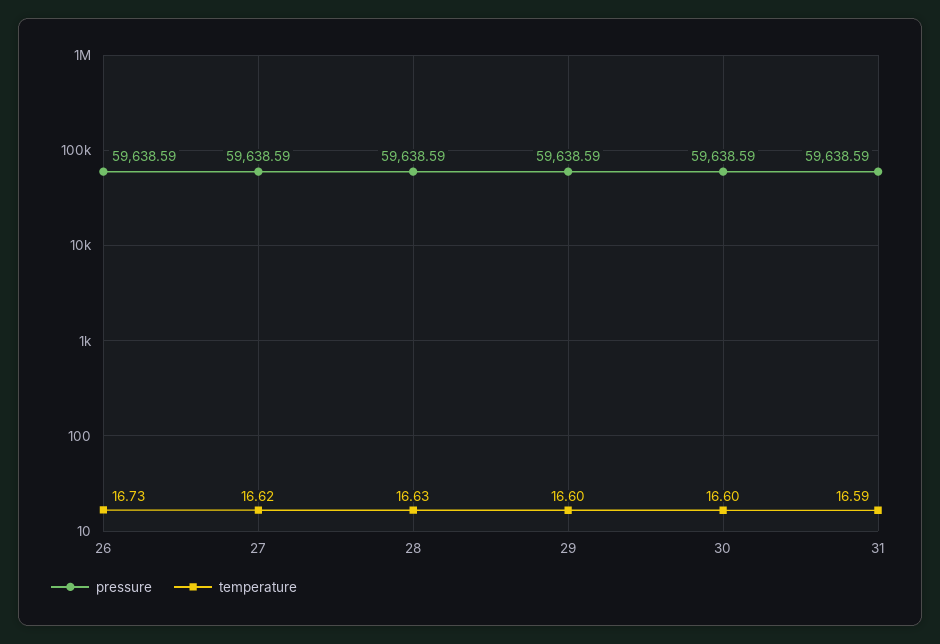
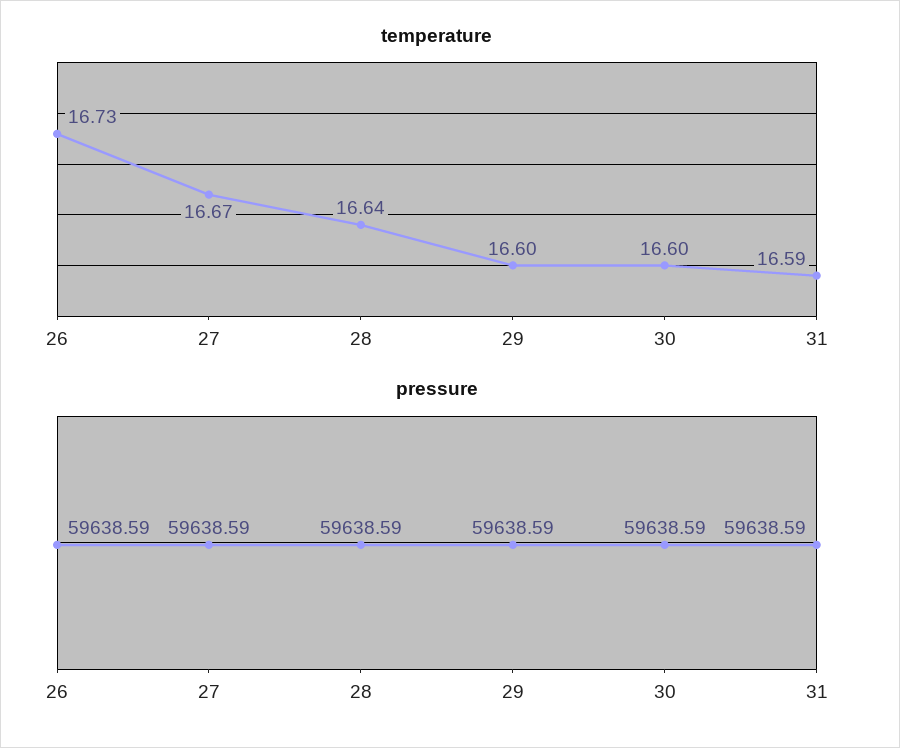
  {
    "pressure": {
      "26": 59638.59,
      "27": 59638.59,
      "28": 59638.59,
      "29": 59638.59,
      "30": 59638.59,
      "31": 59638.59
    },
    "temperature": {
      "26": 16.73,
-     "27": 16.62,
+     "27": 16.67,
-     "28": 16.63,
+     "28": 16.64,
      "29": 16.6,
      "30": 16.6,
      "31": 16.59
    }
  }

